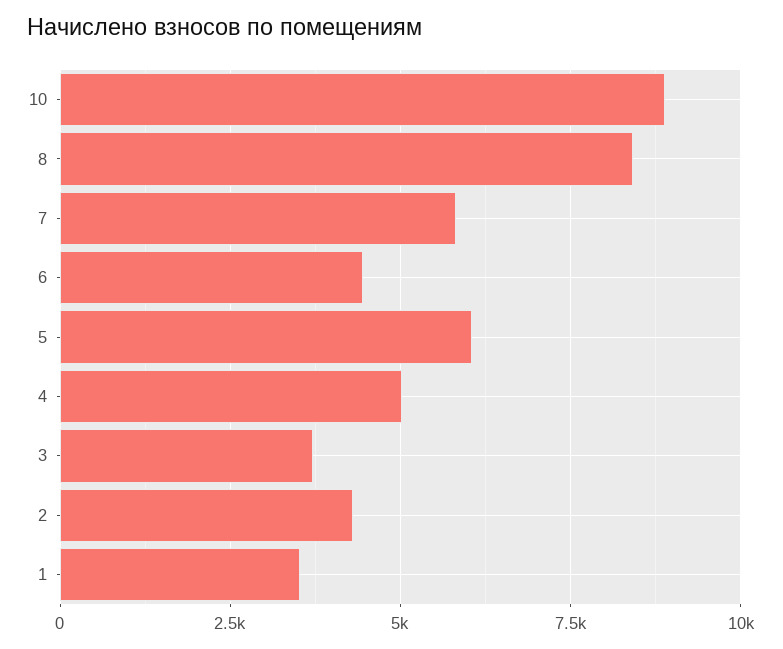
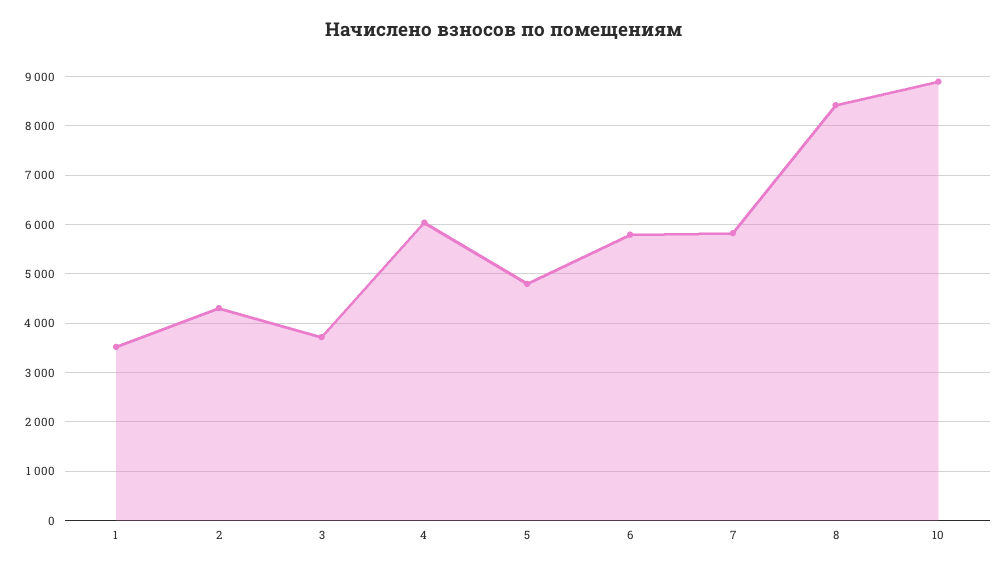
  {
    "10": 8800,
    "8": 8400,
    "7": 5800,
-   "6": 4500,
+   "6": 5800,
-   "5": 6000,
+   "5": 4800,
-   "4": 5000,
+   "4": 6000,
    "3": 3800,
    "2": 4400,
    "1": 3600
  }

